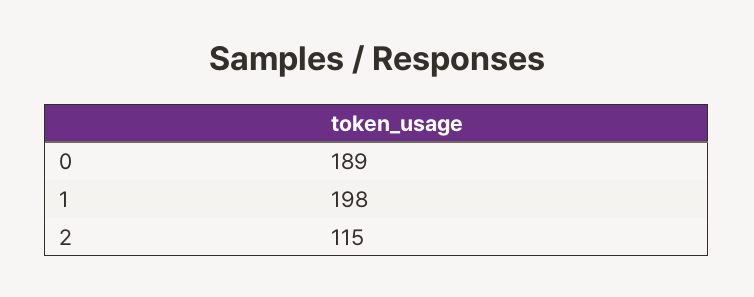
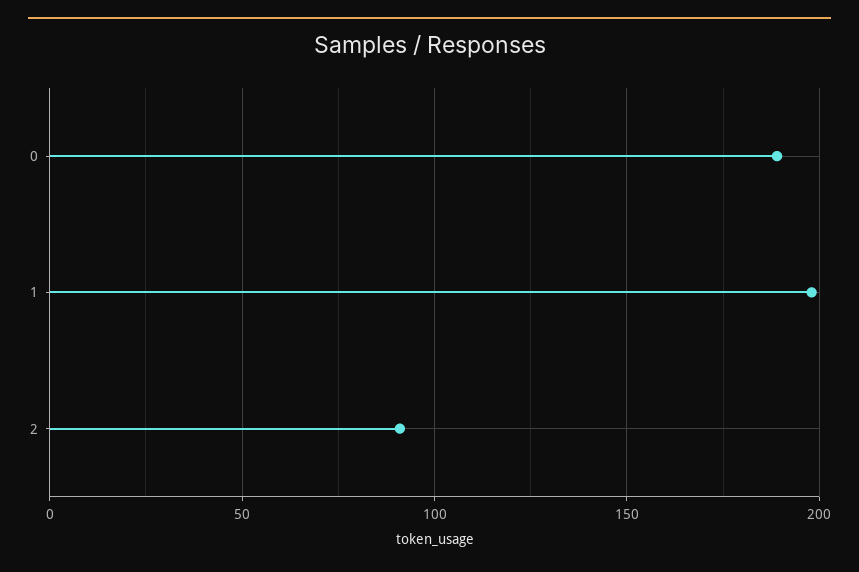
  {
    "0": 189,
    "1": 198,
-   "2": 115
+   "2": 90
  }

